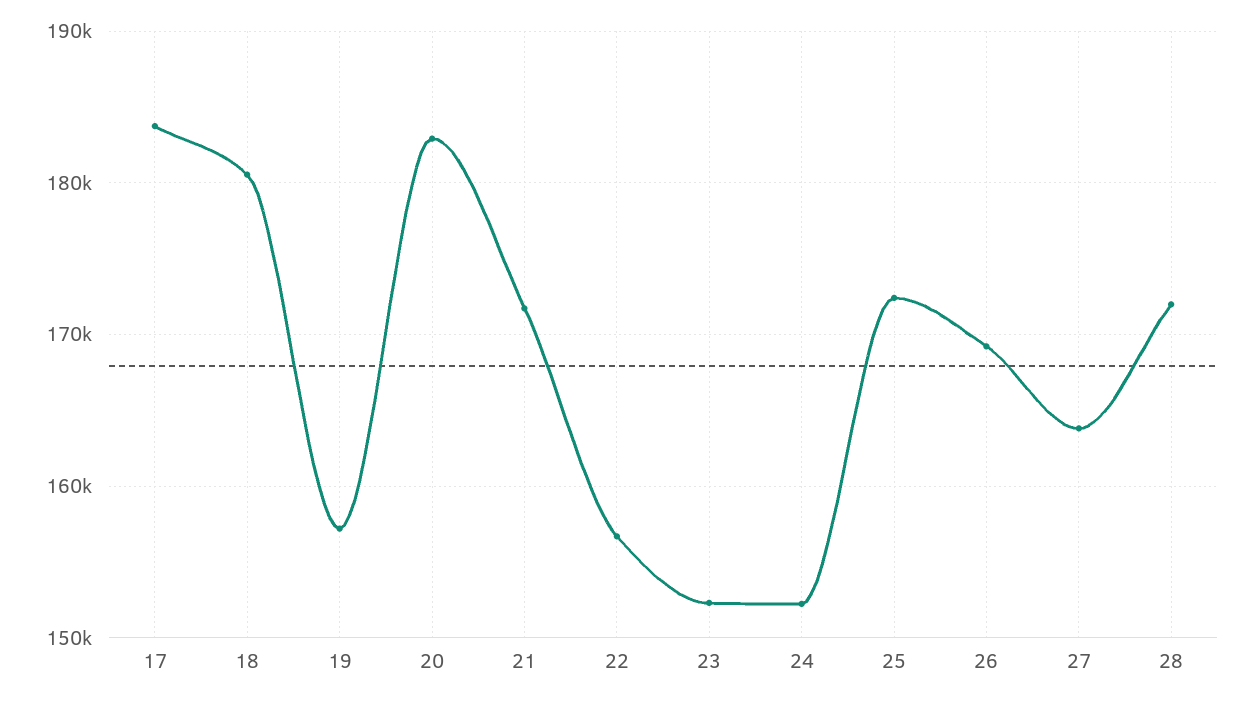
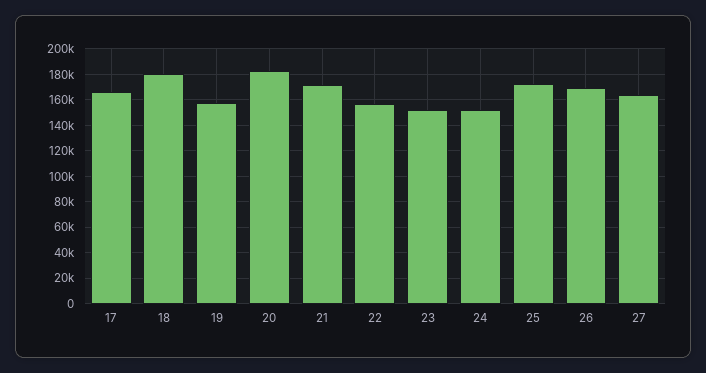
  {
-   "17": 184000,
+   "17": 165000,
    "18": 181000,
    "19": 157000,
    "20": 183000,
    "21": 172000,
    "22": 157000,
    "23": 152000,
    "24": 152000,
    "25": 172000,
    "26": 169000,
-   "27": 164000,
+   "27": 164000
-   "28": 172000
  }

